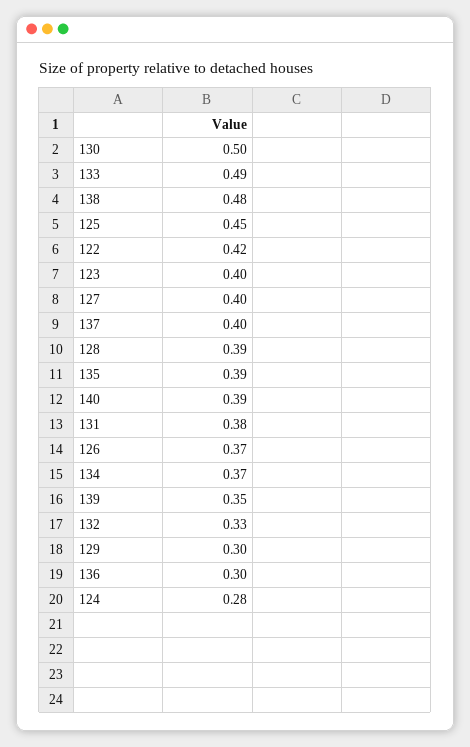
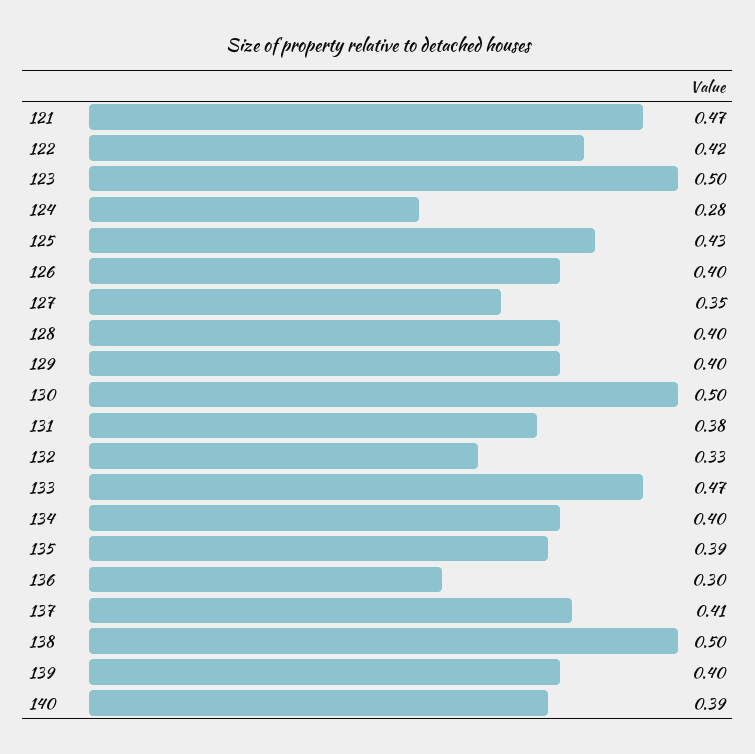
  {
    "130": 0.5,
-   "133": 0.49,
+   "133": 0.47,
-   "138": 0.48,
+   "138": 0.5,
-   "125": 0.45,
+   "125": 0.43,
    "122": 0.42,
-   "123": 0.4,
+   "123": 0.5,
-   "127": 0.4,
+   "127": 0.35,
-   "137": 0.4,
+   "137": 0.41,
-   "128": 0.39,
+   "128": 0.4,
    "135": 0.39,
    "140": 0.39,
    "131": 0.38,
-   "126": 0.37,
+   "126": 0.4,
-   "134": 0.37,
+   "134": 0.4,
-   "139": 0.35,
+   "139": 0.4,
    "132": 0.33,
-   "129": 0.3,
+   "129": 0.4,
    "136": 0.3,
-   "124": 0.28
+   "124": 0.28,
+   "121": 0.47
  }

